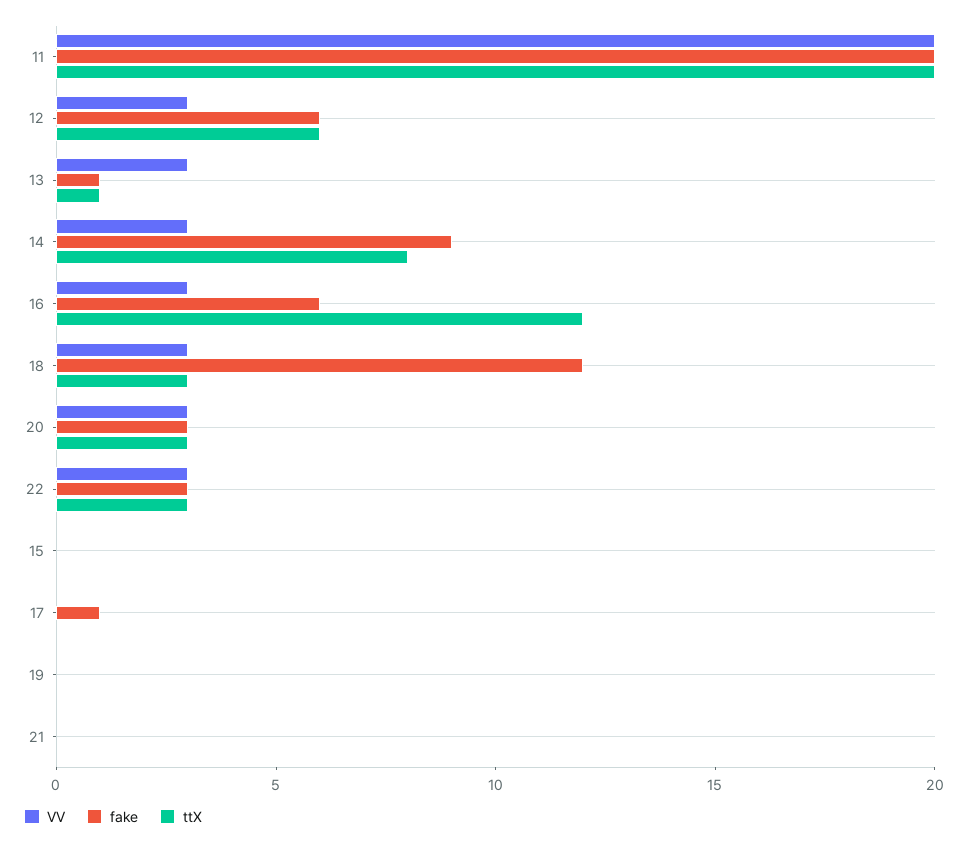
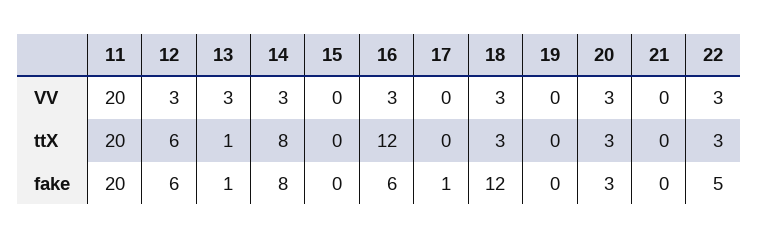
  {
    "VV": {
      "11": 20,
      "12": 3,
      "13": 3,
      "14": 3,
      "16": 3,
      "18": 3,
      "20": 3,
      "22": 3,
      "15": 0,
      "17": 0,
      "19": 0,
      "21": 0
    },
    "fake": {
      "11": 20,
      "12": 6,
      "13": 1,
-     "14": 9,
+     "14": 8,
      "16": 6,
      "18": 12,
      "20": 3,
-     "22": 3,
+     "22": 5,
      "15": 0,
      "17": 1,
      "19": 0,
      "21": 0
    },
    "ttX": {
      "11": 20,
      "12": 6,
      "13": 1,
      "14": 8,
      "16": 12,
      "18": 3,
      "20": 3,
      "22": 3,
      "15": 0,
      "17": 0,
      "19": 0,
      "21": 0
    }
  }

